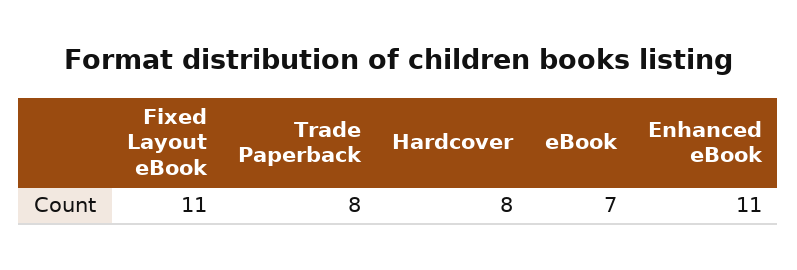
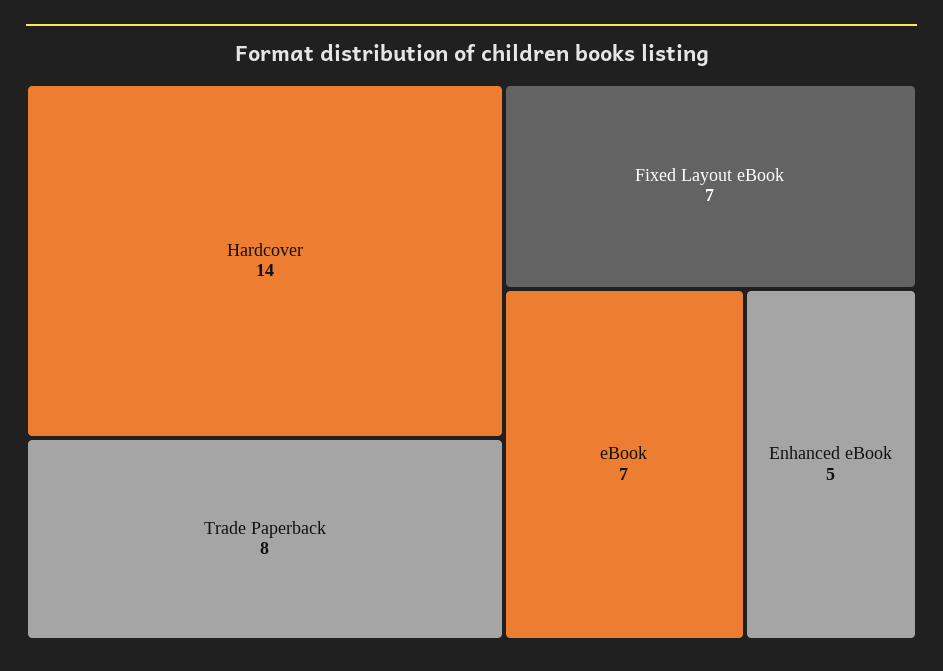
  {
-   "Fixed Layout eBook": 11,
+   "Fixed Layout eBook": 7,
    "Trade Paperback": 8,
-   "Hardcover": 8,
+   "Hardcover": 14,
    "eBook": 7,
-   "Enhanced eBook": 11
+   "Enhanced eBook": 5
  }

